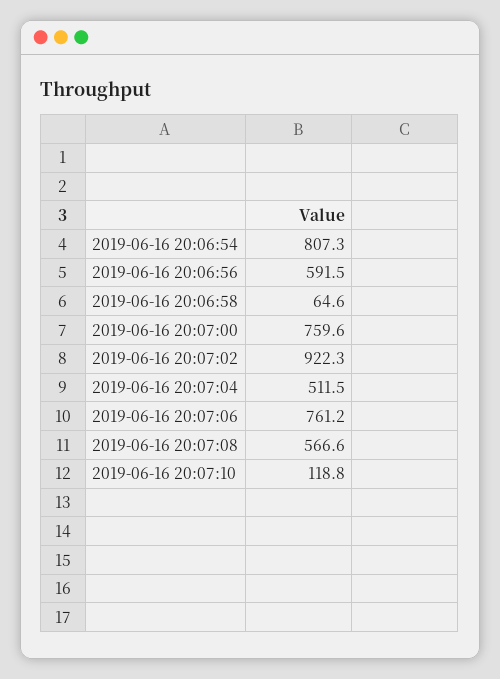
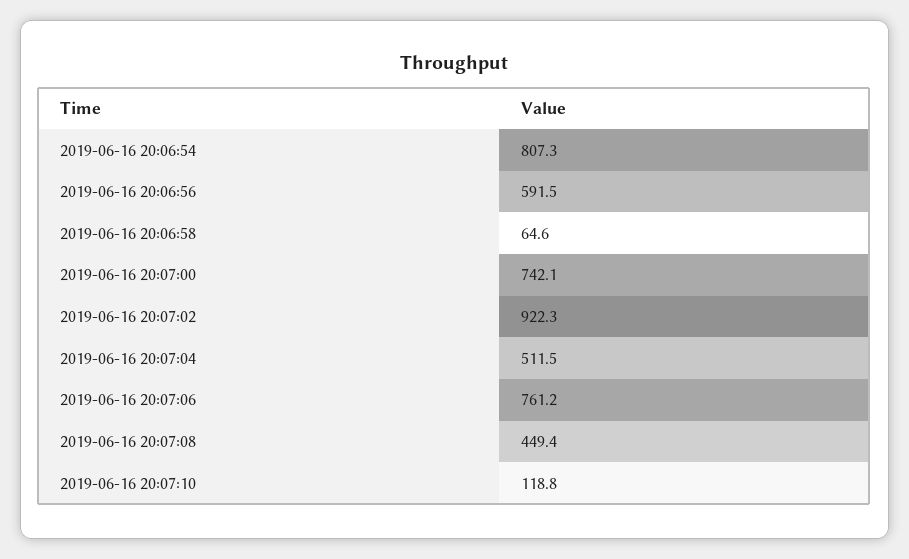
  {
    "2019-06-16 20:06:54": 807.3,
    "2019-06-16 20:06:56": 591.5,
    "2019-06-16 20:06:58": 64.6,
-   "2019-06-16 20:07:00": 759.6,
+   "2019-06-16 20:07:00": 742.1,
    "2019-06-16 20:07:02": 922.3,
    "2019-06-16 20:07:04": 511.5,
    "2019-06-16 20:07:06": 761.2,
-   "2019-06-16 20:07:08": 566.6,
+   "2019-06-16 20:07:08": 449.4,
    "2019-06-16 20:07:10": 118.8
  }

